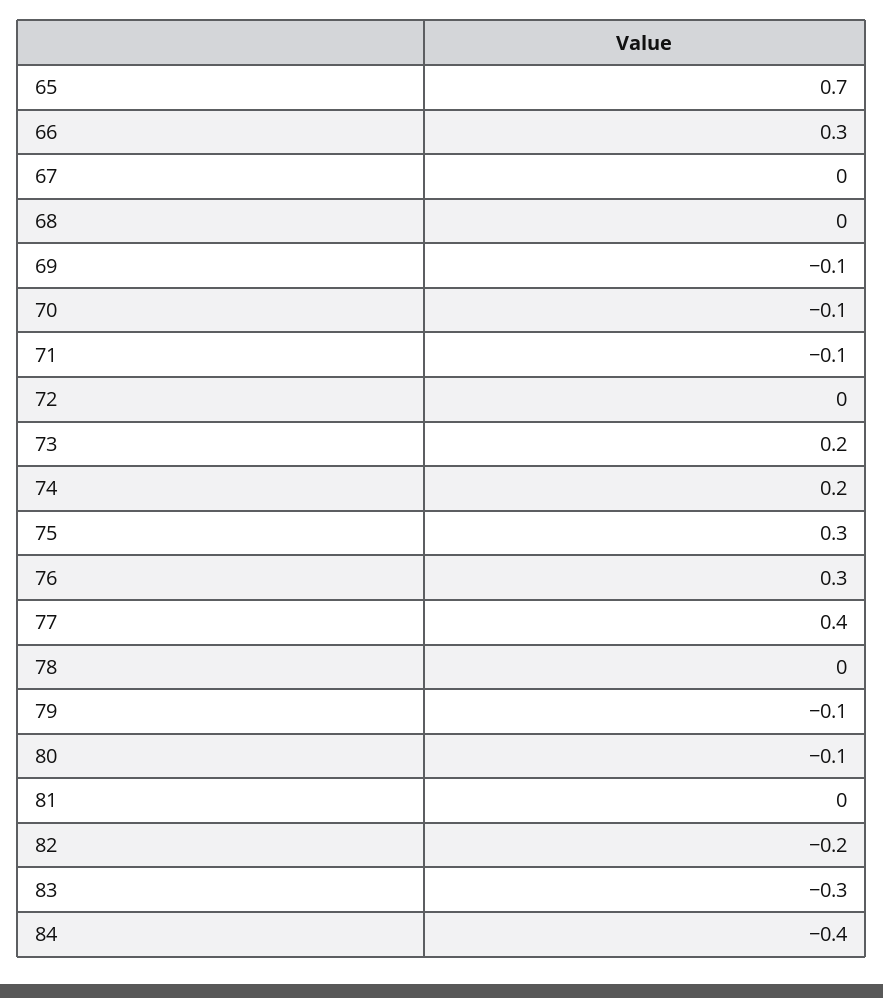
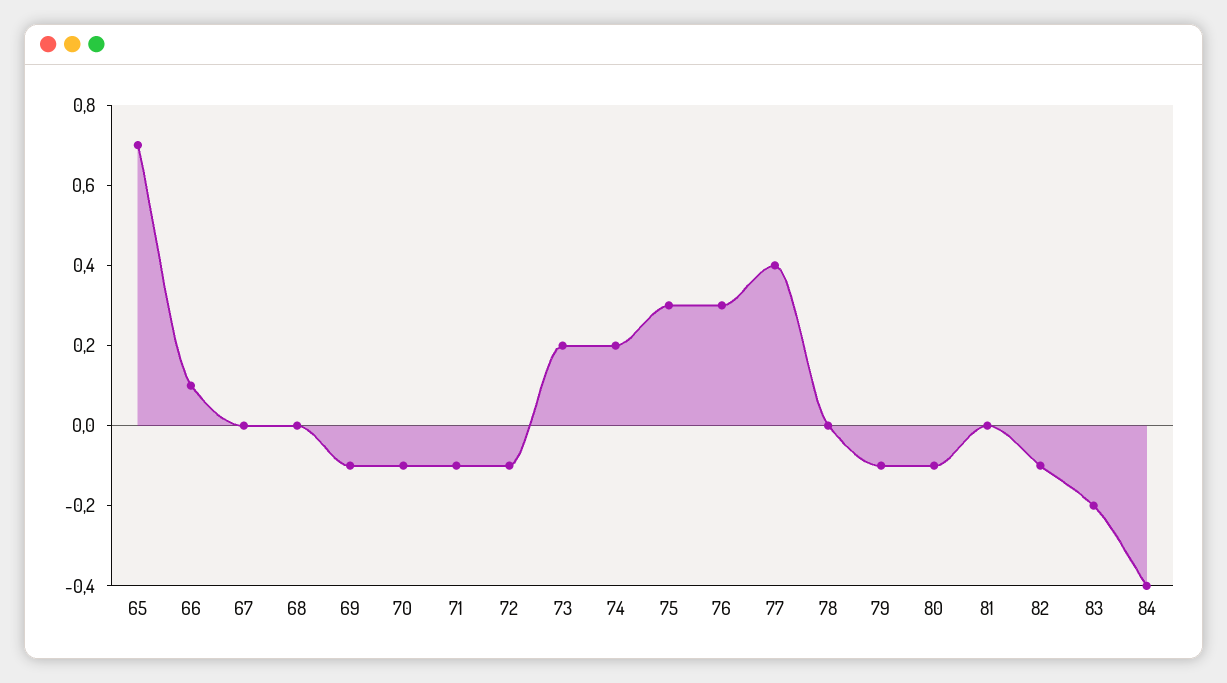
  {
    "65": 0.7,
-   "66": 0.3,
+   "66": 0.1,
    "67": 0,
    "68": 0,
    "69": -0.1,
    "70": -0.1,
    "71": -0.1,
-   "72": 0,
+   "72": -0.1,
    "73": 0.2,
    "74": 0.2,
    "75": 0.3,
    "76": 0.3,
    "77": 0.4,
    "78": 0,
    "79": -0.1,
    "80": -0.1,
    "81": 0,
-   "82": -0.2,
+   "82": -0.1,
-   "83": -0.3,
+   "83": -0.2,
    "84": -0.4
  }

